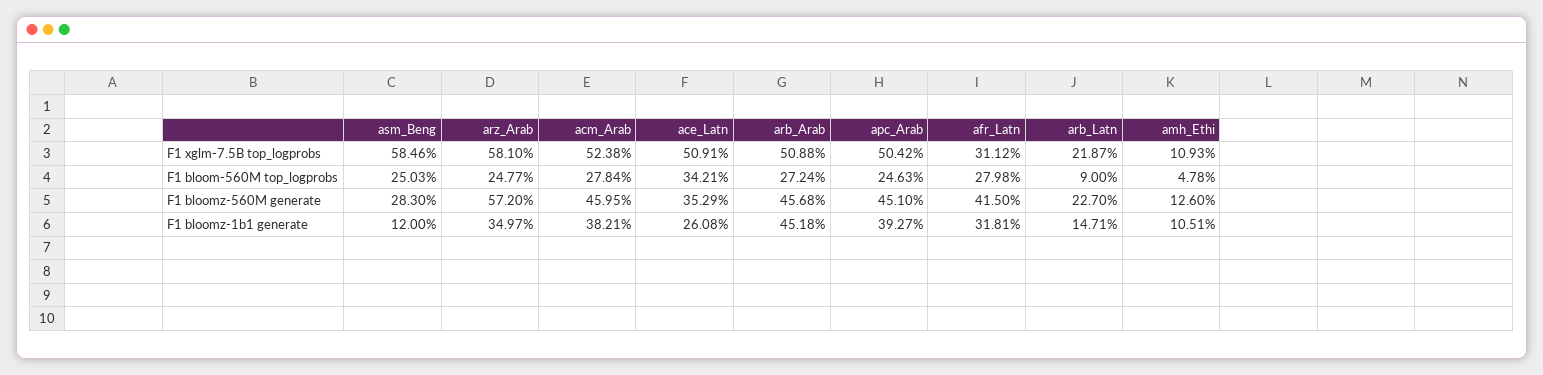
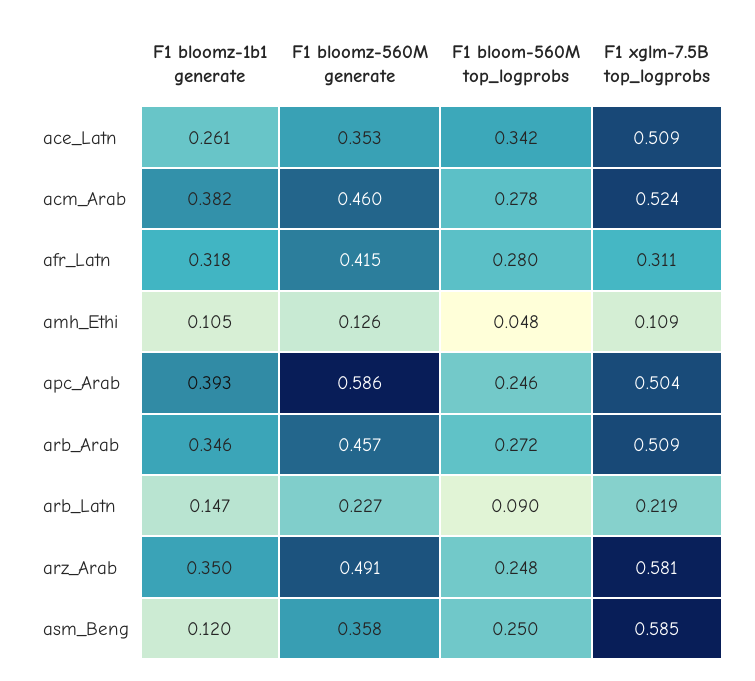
  {
    "asm_Beng": {
      "F1 xglm-7.5B top_logprobs": 0.5846,
      "F1 bloom-560M top_logprobs": 0.2503,
-     "F1 bloomz-560M generate": 0.283,
+     "F1 bloomz-560M generate": 0.358,
      "F1 bloomz-1b1 generate": 0.12
    },
    "arz_Arab": {
      "F1 xglm-7.5B top_logprobs": 0.581,
      "F1 bloom-560M top_logprobs": 0.2477,
-     "F1 bloomz-560M generate": 0.572,
+     "F1 bloomz-560M generate": 0.491,
      "F1 bloomz-1b1 generate": 0.3497
    },
    "acm_Arab": {
      "F1 xglm-7.5B top_logprobs": 0.5238,
      "F1 bloom-560M top_logprobs": 0.2784,
      "F1 bloomz-560M generate": 0.4595,
      "F1 bloomz-1b1 generate": 0.3821
    },
    "ace_Latn": {
      "F1 xglm-7.5B top_logprobs": 0.5091,
      "F1 bloom-560M top_logprobs": 0.3421,
      "F1 bloomz-560M generate": 0.3529,
      "F1 bloomz-1b1 generate": 0.2608
    },
    "arb_Arab": {
      "F1 xglm-7.5B top_logprobs": 0.5088,
      "F1 bloom-560M top_logprobs": 0.2724,
      "F1 bloomz-560M generate": 0.4568,
-     "F1 bloomz-1b1 generate": 0.4518
+     "F1 bloomz-1b1 generate": 0.346
    },
    "apc_Arab": {
      "F1 xglm-7.5B top_logprobs": 0.5042,
      "F1 bloom-560M top_logprobs": 0.2463,
-     "F1 bloomz-560M generate": 0.451,
+     "F1 bloomz-560M generate": 0.586,
      "F1 bloomz-1b1 generate": 0.3927
    },
    "afr_Latn": {
      "F1 xglm-7.5B top_logprobs": 0.3112,
      "F1 bloom-560M top_logprobs": 0.2798,
      "F1 bloomz-560M generate": 0.415,
      "F1 bloomz-1b1 generate": 0.3181
    },
    "arb_Latn": {
      "F1 xglm-7.5B top_logprobs": 0.2187,
      "F1 bloom-560M top_logprobs": 0.09,
      "F1 bloomz-560M generate": 0.227,
      "F1 bloomz-1b1 generate": 0.1471
    },
    "amh_Ethi": {
      "F1 xglm-7.5B top_logprobs": 0.1093,
      "F1 bloom-560M top_logprobs": 0.0478,
      "F1 bloomz-560M generate": 0.126,
      "F1 bloomz-1b1 generate": 0.1051
    }
  }

